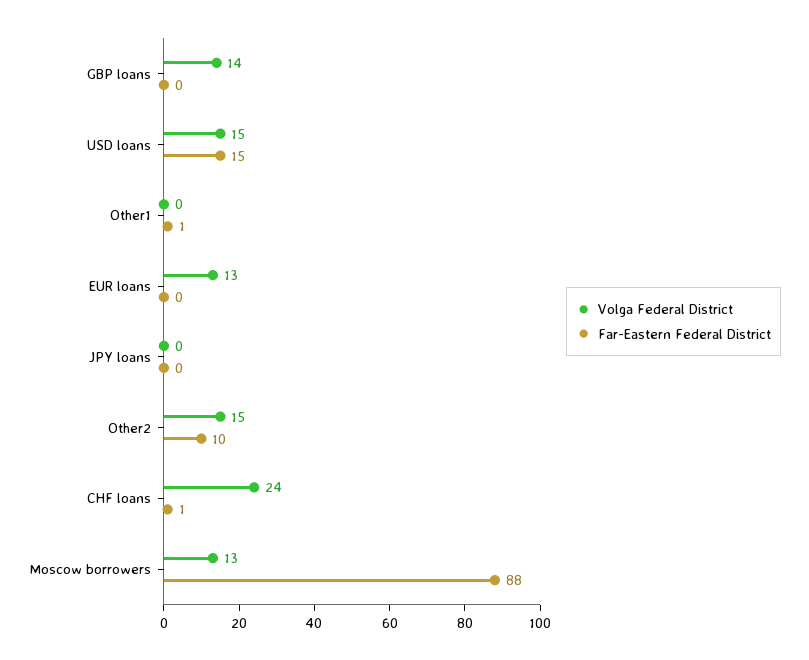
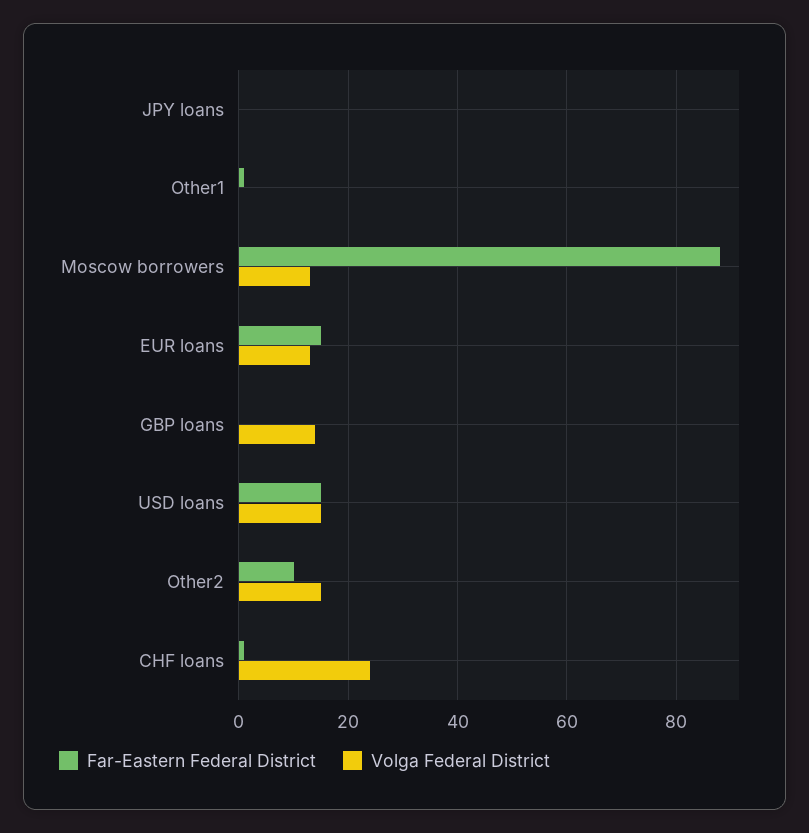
  {
    "Volga Federal District": {
      "GBP loans": 14,
      "USD loans": 15,
      "Other1": 0,
      "EUR loans": 13,
      "JPY loans": 0,
      "Other2": 15,
      "CHF loans": 24,
      "Moscow borrowers": 13
    },
    "Far-Eastern Federal District": {
      "GBP loans": 0,
      "USD loans": 15,
      "Other1": 1,
-     "EUR loans": 0,
+     "EUR loans": 15,
      "JPY loans": 0,
      "Other2": 10,
      "CHF loans": 1,
      "Moscow borrowers": 88
    }
  }

